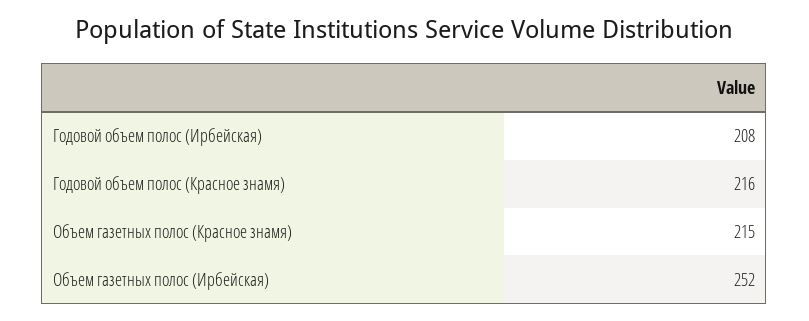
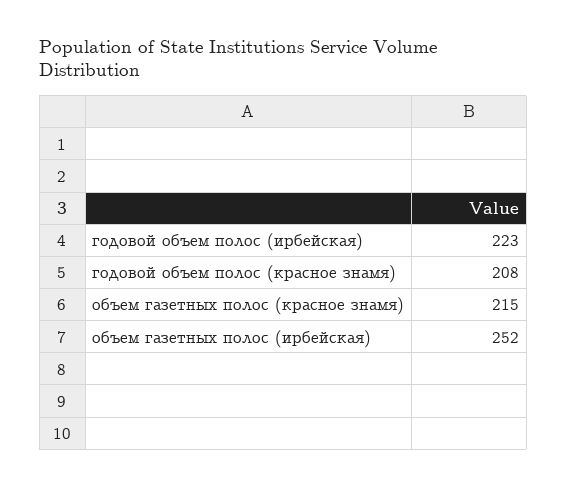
  {
-   "Годовой объем полос (Ирбейская)": 208,
+   "Годовой объем полос (Ирбейская)": 223,
-   "Годовой объем полос (Красное знамя)": 216,
+   "Годовой объем полос (Красное знамя)": 208,
    "Объем газетных полос (Красное знамя)": 215,
    "Объем газетных полос (Ирбейская)": 252
  }

